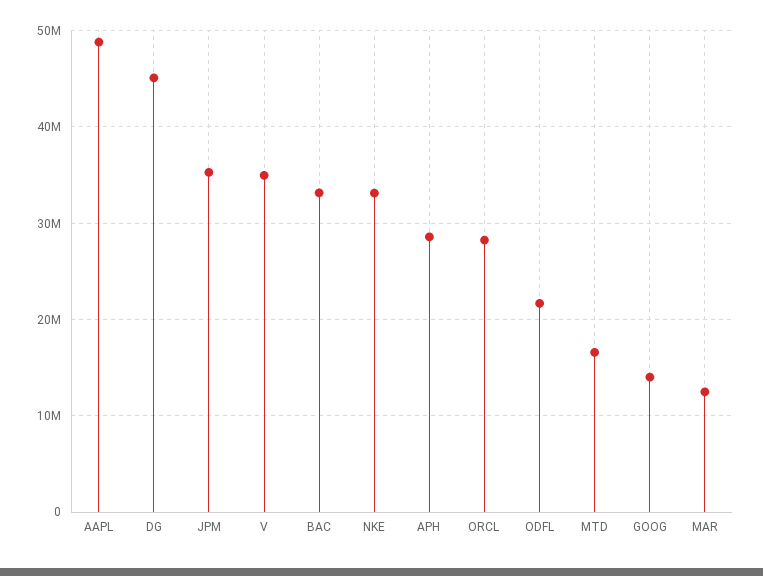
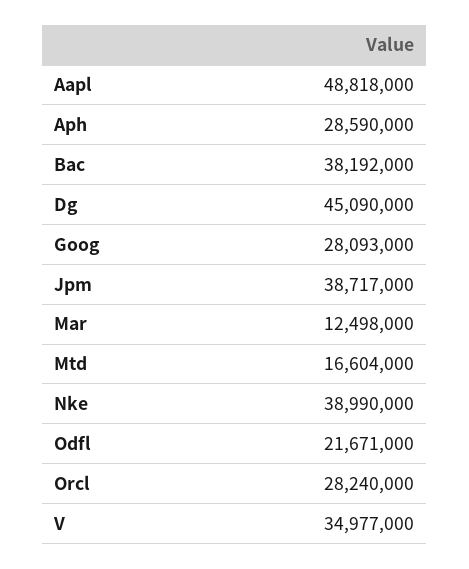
  {
    "AAPL": 48818000,
    "DG": 45090000,
-   "JPM": 35000000,
+   "JPM": 38717000,
    "V": 34977000,
-   "BAC": 33000000,
+   "BAC": 38192000,
-   "NKE": 33000000,
+   "NKE": 38990000,
    "APH": 28590000,
    "ORCL": 28240000,
    "ODFL": 21671000,
    "MTD": 16604000,
-   "GOOG": 14000000,
+   "GOOG": 28093000,
    "MAR": 12498000
  }

